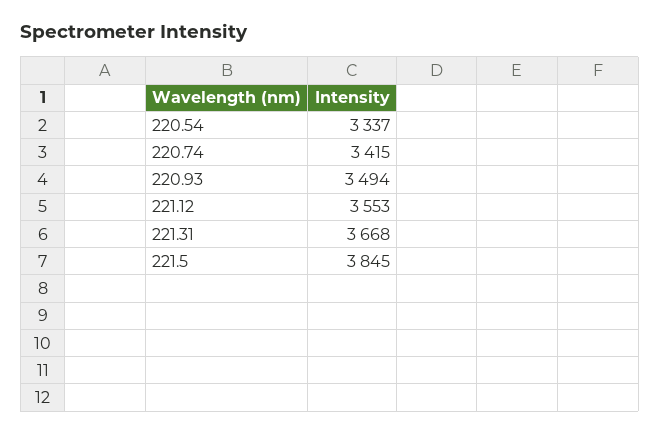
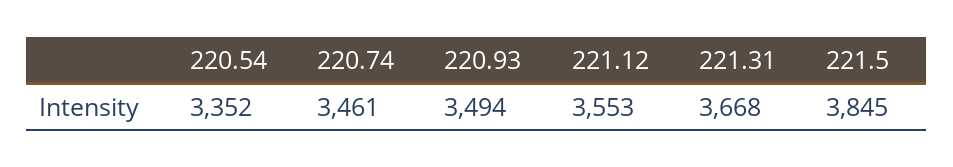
  {
-   "220.54": 3337,
+   "220.54": 3352,
-   "220.74": 3415,
+   "220.74": 3461,
    "220.93": 3494,
    "221.12": 3553,
    "221.31": 3668,
    "221.5": 3845
  }

